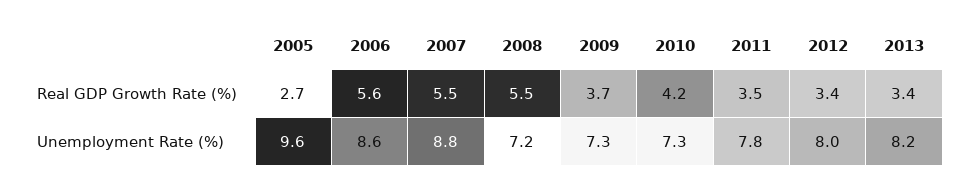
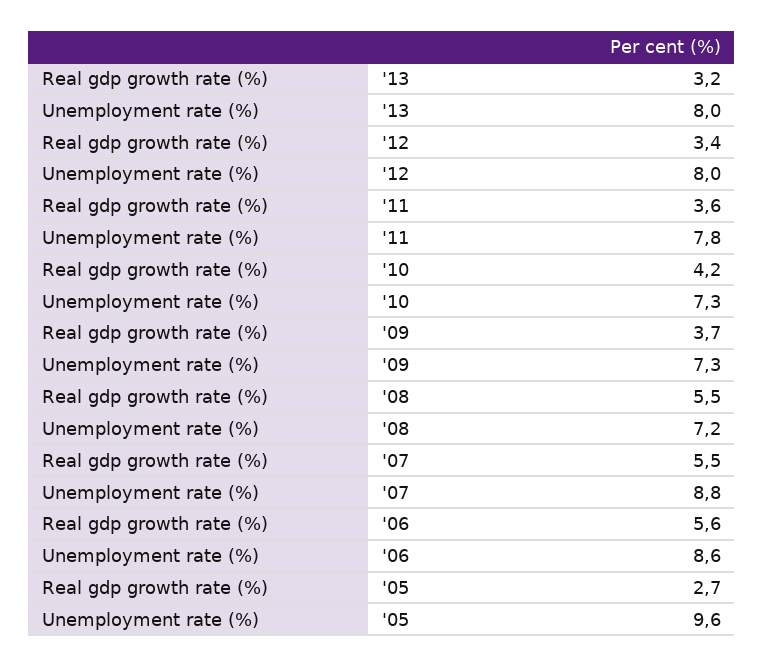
  {
    "2005": {
      "Real GDP Growth Rate (%)": 2.7,
      "Unemployment Rate (%)": 9.6
    },
    "2006": {
      "Real GDP Growth Rate (%)": 5.6,
      "Unemployment Rate (%)": 8.6
    },
    "2007": {
      "Real GDP Growth Rate (%)": 5.5,
      "Unemployment Rate (%)": 8.8
    },
    "2008": {
      "Real GDP Growth Rate (%)": 5.5,
      "Unemployment Rate (%)": 7.2
    },
    "2009": {
      "Real GDP Growth Rate (%)": 3.7,
      "Unemployment Rate (%)": 7.3
    },
    "2010": {
      "Real GDP Growth Rate (%)": 4.2,
      "Unemployment Rate (%)": 7.3
    },
    "2011": {
-     "Real GDP Growth Rate (%)": 3.5,
+     "Real GDP Growth Rate (%)": 3.6,
      "Unemployment Rate (%)": 7.8
    },
    "2012": {
      "Real GDP Growth Rate (%)": 3.4,
      "Unemployment Rate (%)": 8
    },
    "2013": {
-     "Real GDP Growth Rate (%)": 3.4,
+     "Real GDP Growth Rate (%)": 3.2,
-     "Unemployment Rate (%)": 8.2
+     "Unemployment Rate (%)": 8
    }
  }

